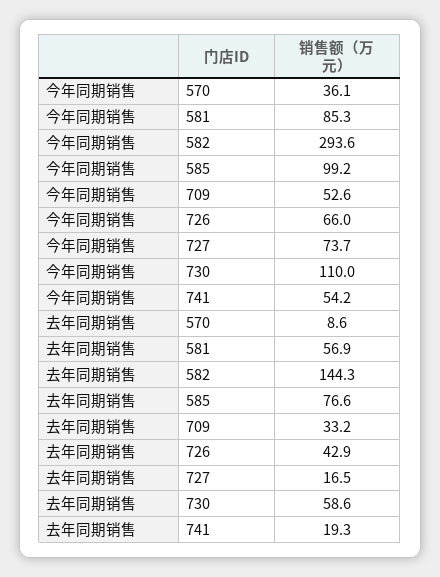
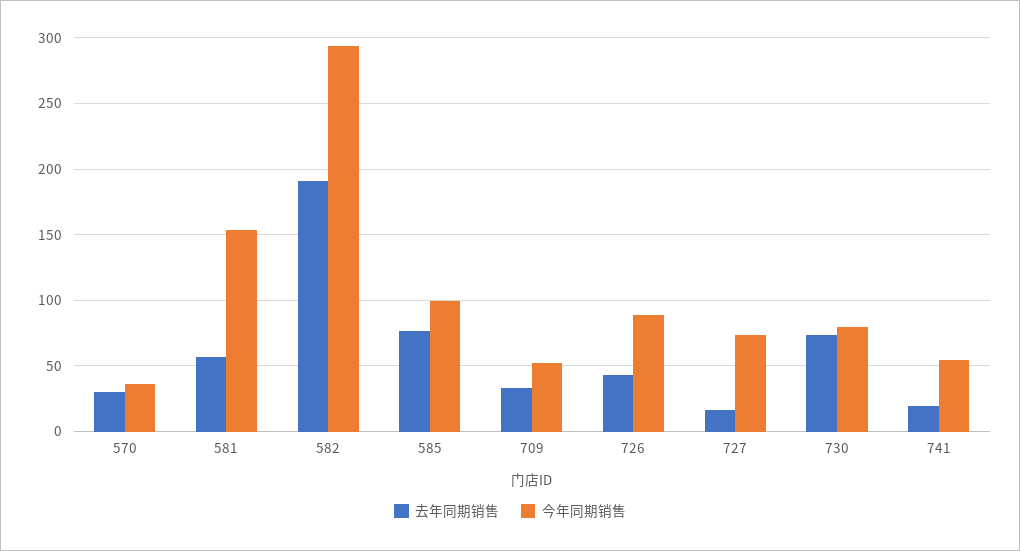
  {
    "今年同期销售": {
      "570": 36.1,
-     "581": 85.3,
+     "581": 155,
      "582": 293.6,
      "585": 99.2,
      "709": 52.6,
-     "726": 66,
+     "726": 90,
      "727": 73.7,
-     "730": 110,
+     "730": 80,
      "741": 54.2
    },
    "去年同期销售": {
-     "570": 8.6,
+     "570": 30,
      "581": 56.9,
-     "582": 144.3,
+     "582": 190,
      "585": 76.6,
      "709": 33.2,
      "726": 42.9,
      "727": 16.5,
-     "730": 58.6,
+     "730": 75,
      "741": 19.3
    }
  }

